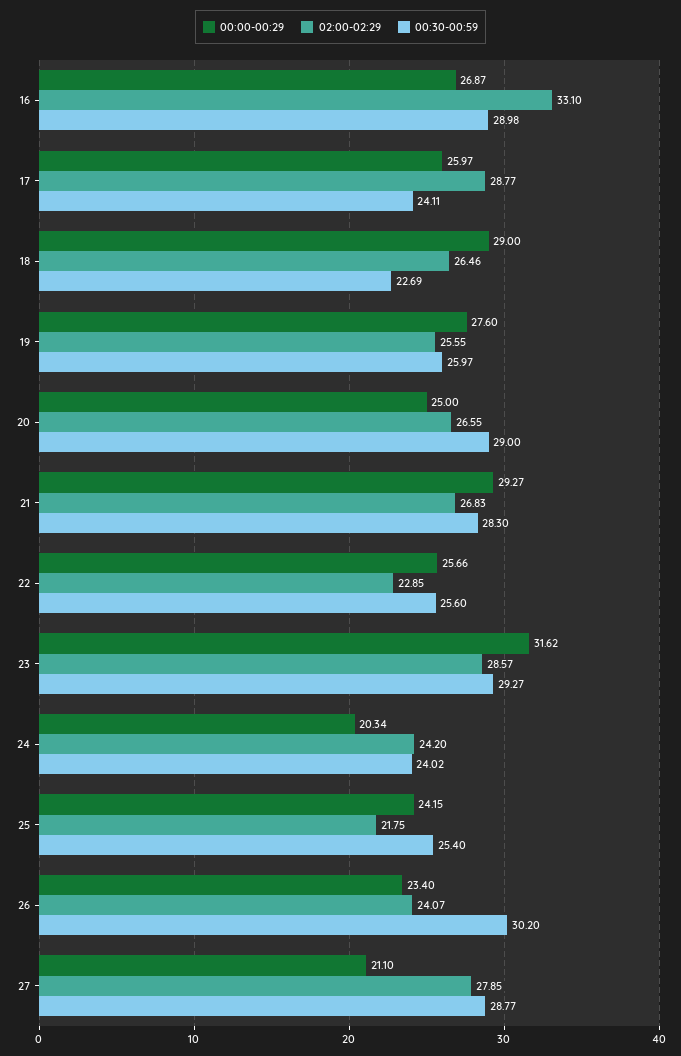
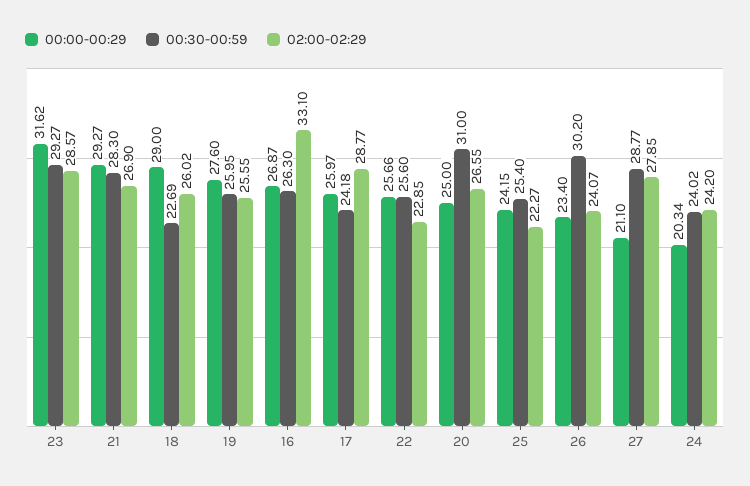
  {
    "00:00-00:29": {
      "16": 26.87,
      "17": 25.97,
      "18": 29,
      "19": 27.6,
      "20": 25,
      "21": 29.27,
      "22": 25.66,
      "23": 31.62,
      "24": 20.34,
      "25": 24.15,
      "26": 23.4,
      "27": 21.1
    },
    "02:00-02:29": {
      "16": 33.1,
      "17": 28.77,
-     "18": 26.46,
+     "18": 26.02,
      "19": 25.55,
      "20": 26.55,
-     "21": 26.83,
+     "21": 26.9,
      "22": 22.85,
      "23": 28.57,
      "24": 24.2,
-     "25": 21.75,
+     "25": 22.27,
      "26": 24.07,
      "27": 27.85
    },
    "00:30-00:59": {
-     "16": 28.98,
+     "16": 26.3,
-     "17": 24.11,
+     "17": 24.18,
      "18": 22.69,
-     "19": 25.97,
+     "19": 25.95,
-     "20": 29,
+     "20": 31,
      "21": 28.3,
      "22": 25.6,
      "23": 29.27,
      "24": 24.02,
      "25": 25.4,
      "26": 30.2,
      "27": 28.77
    }
  }

